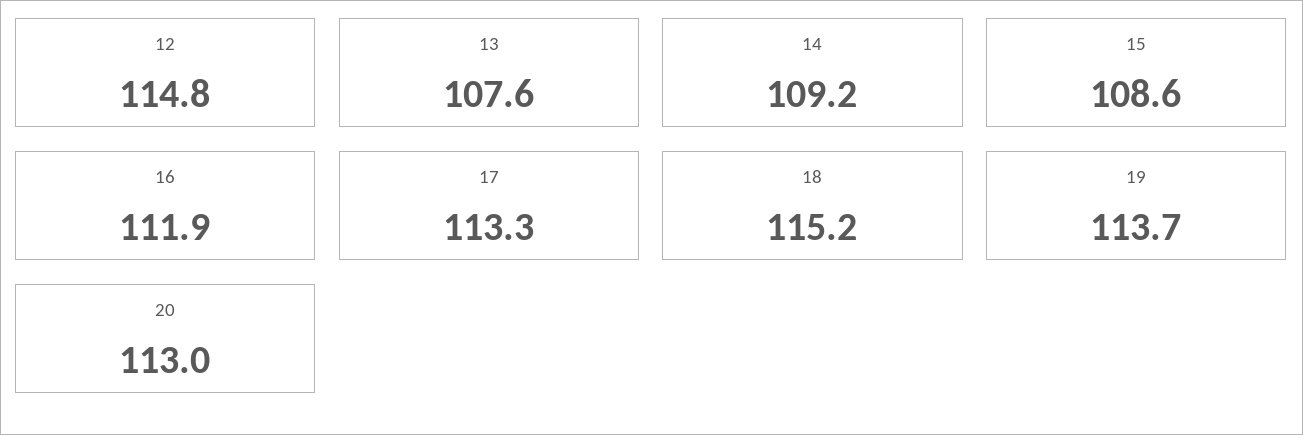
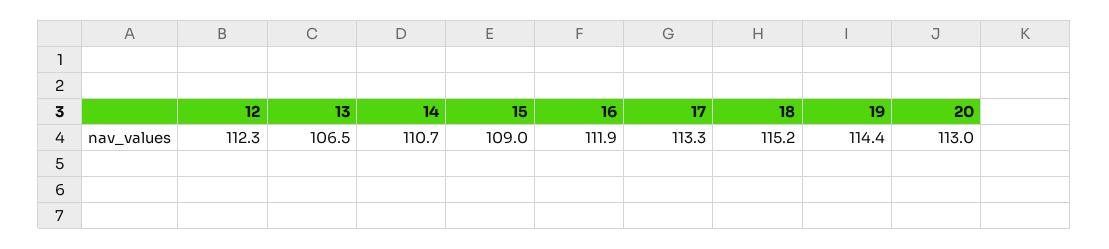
  {
-   "12": 114.8,
+   "12": 112.3,
-   "13": 107.6,
+   "13": 106.5,
-   "14": 109.2,
+   "14": 110.7,
-   "15": 108.6,
+   "15": 109,
    "16": 111.9,
    "17": 113.3,
    "18": 115.2,
-   "19": 113.7,
+   "19": 114.4,
    "20": 113
  }

